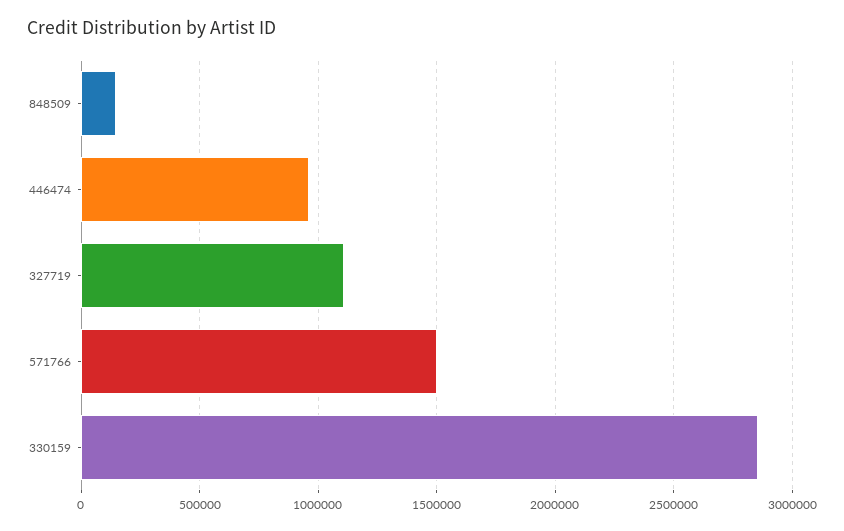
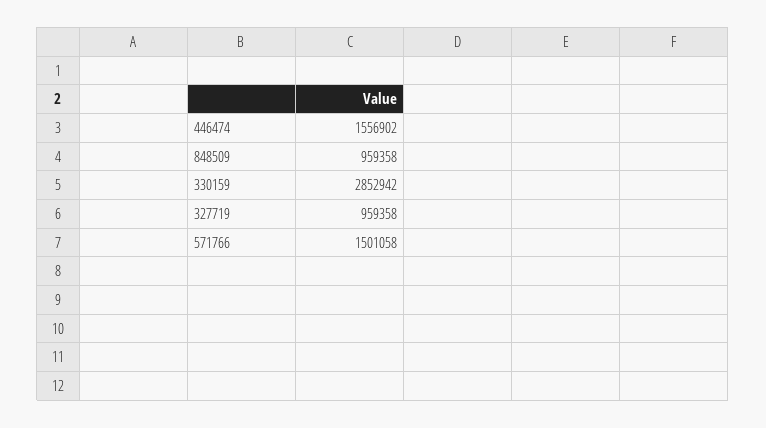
  {
-   "848509": 150000,
+   "848509": 959358,
-   "446474": 950000,
+   "446474": 1556902,
-   "327719": 1100000,
+   "327719": 959358,
    "571766": 1501058,
    "330159": 2852942
  }

